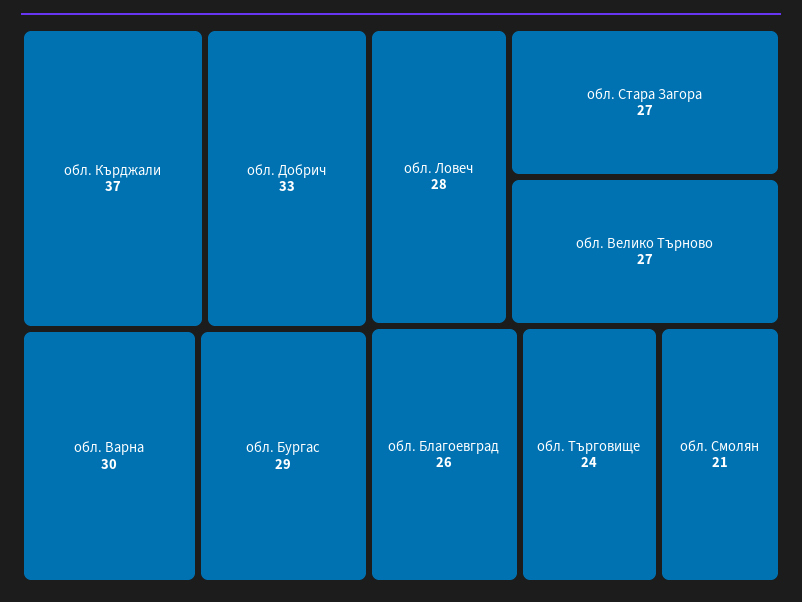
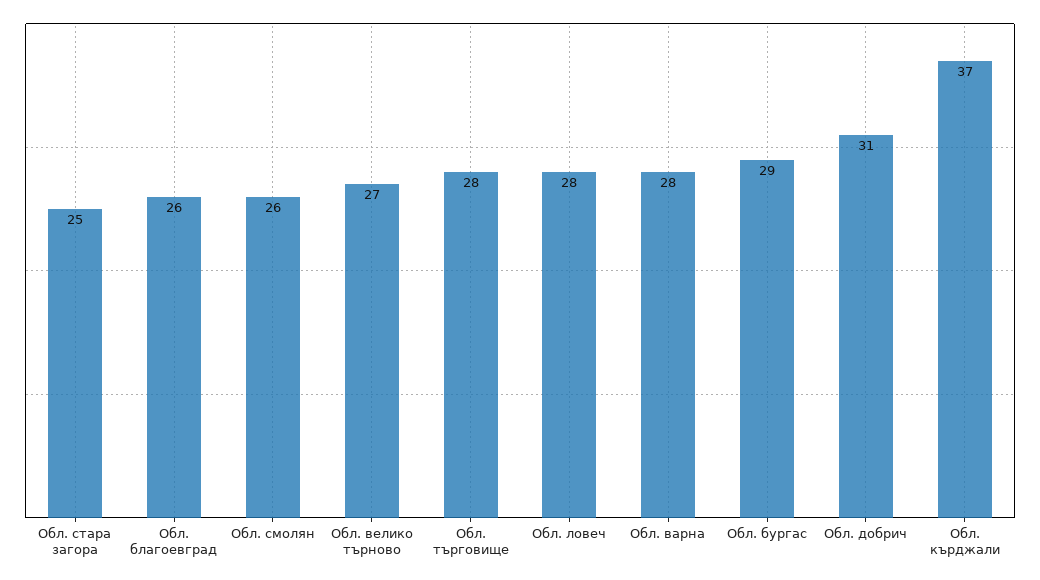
  {
    "обл. Кърджали": 37,
-   "обл. Добрич": 33,
+   "обл. Добрич": 31,
-   "обл. Варна": 30,
+   "обл. Варна": 28,
    "обл. Бургас": 29,
    "обл. Ловеч": 28,
-   "обл. Стара Загора": 27,
+   "обл. Стара Загора": 25,
    "обл. Велико Търново": 27,
    "обл. Благоевград": 26,
-   "обл. Търговище": 24,
+   "обл. Търговище": 28,
-   "обл. Смолян": 21
+   "обл. Смолян": 26
  }

